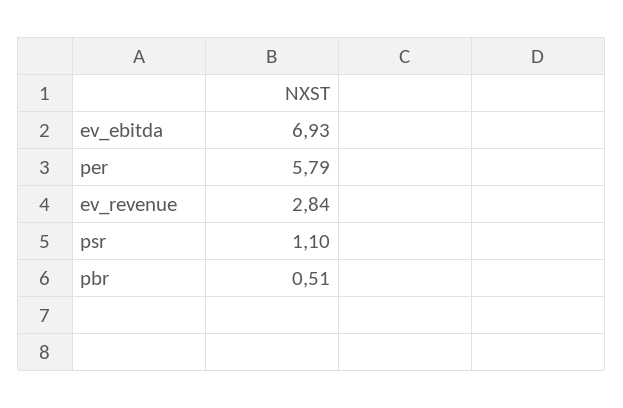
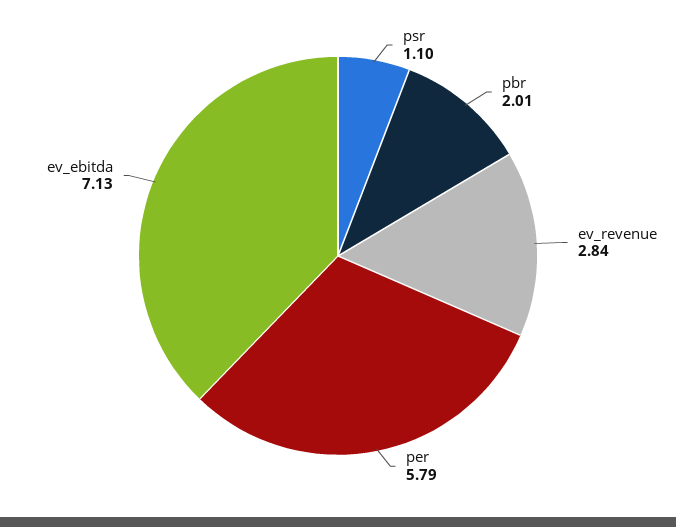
  {
-   "ev_ebitda": 6.93,
+   "ev_ebitda": 7.13,
    "per": 5.79,
    "ev_revenue": 2.84,
    "psr": 1.1,
-   "pbr": 0.51
+   "pbr": 2.01
  }

